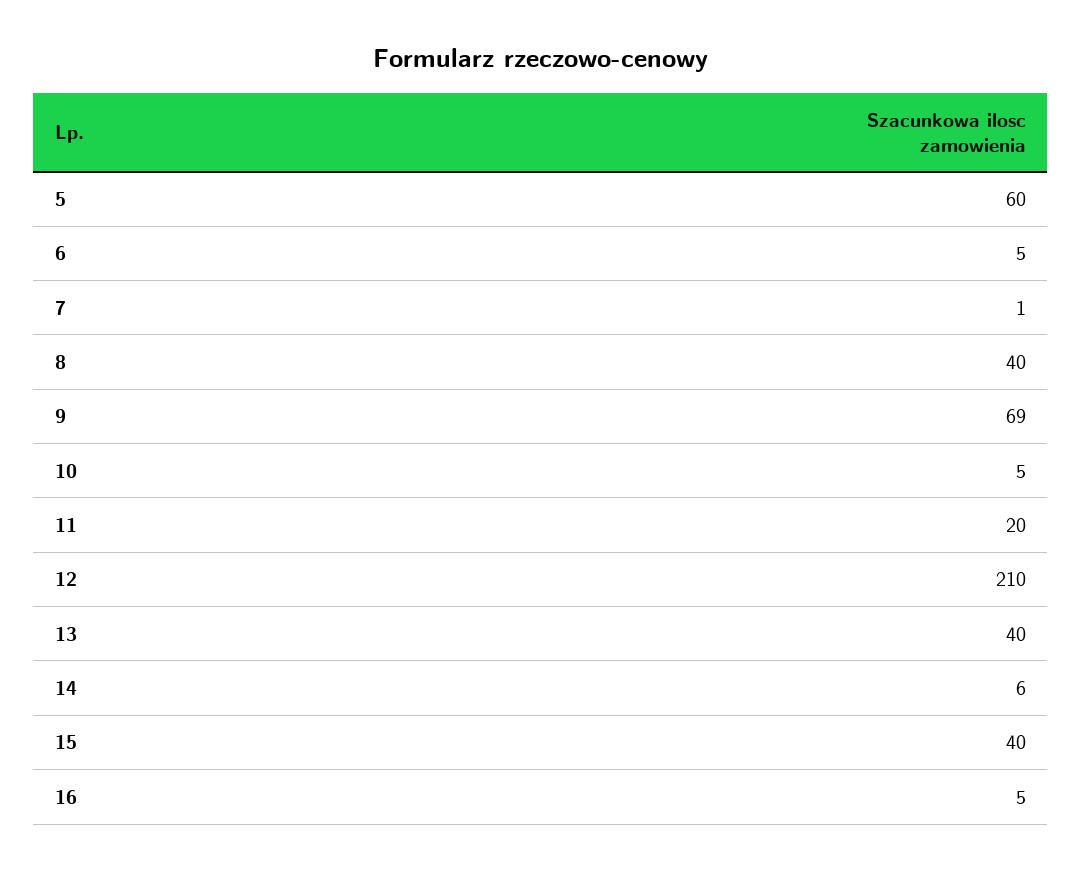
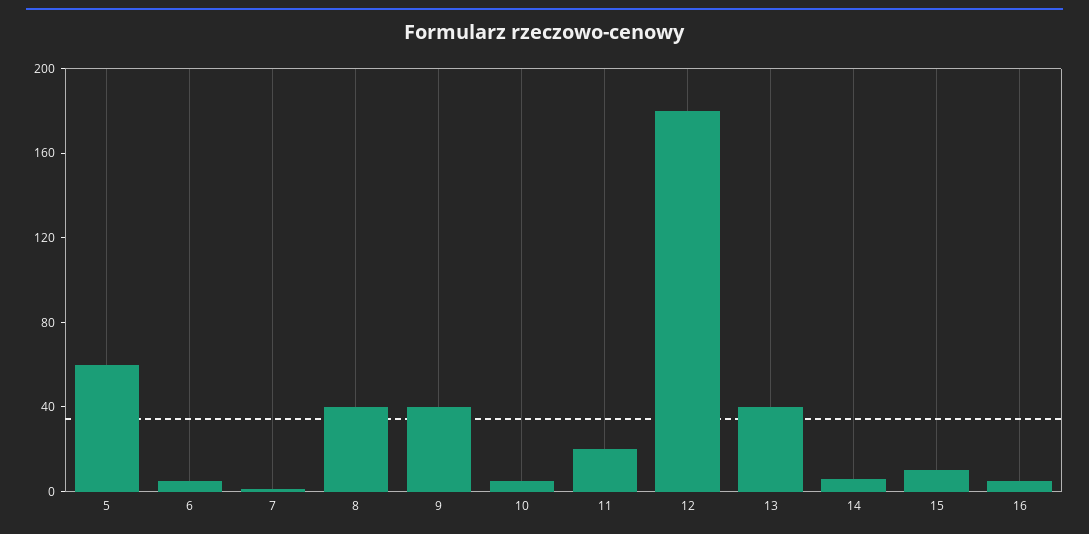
  {
    "5": 60,
    "6": 5,
    "7": 1,
    "8": 40,
-   "9": 69,
+   "9": 40,
    "10": 5,
    "11": 20,
-   "12": 210,
+   "12": 180,
    "13": 40,
    "14": 6,
-   "15": 40,
+   "15": 10,
    "16": 5
  }

